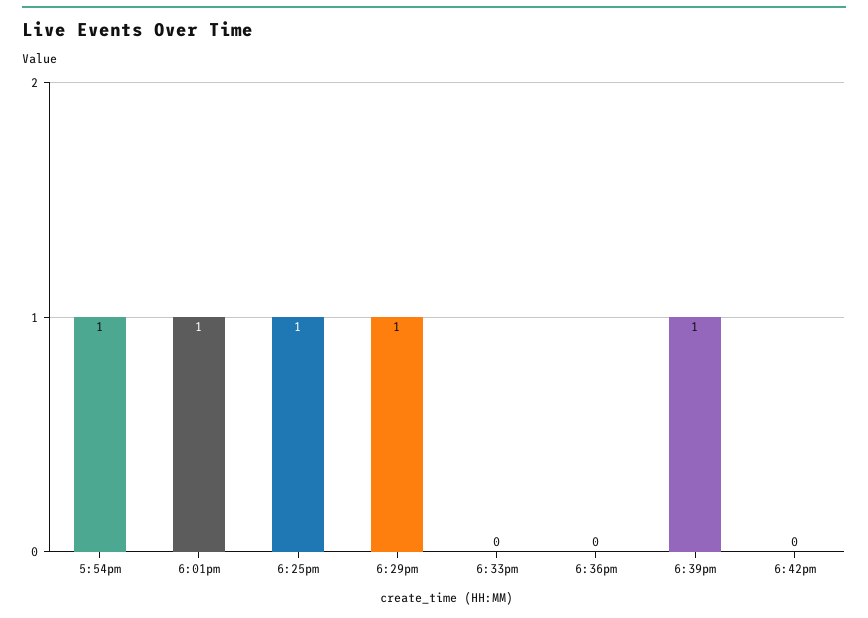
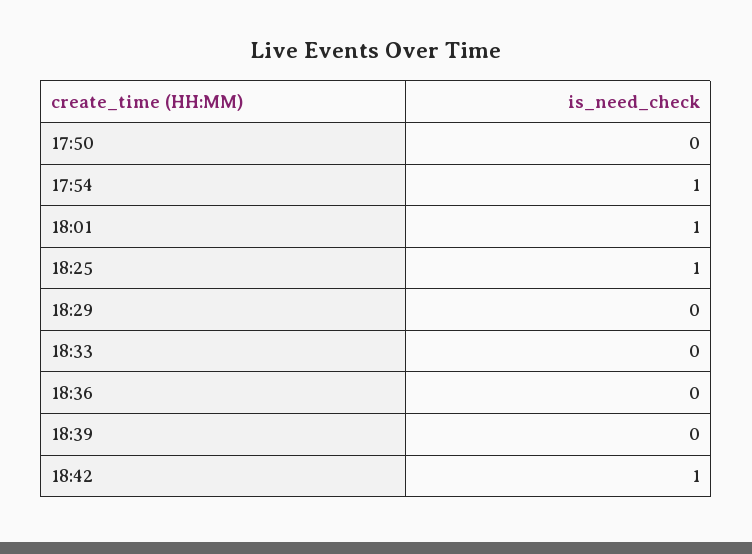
  {
    "5:54pm": 1,
    "6:01pm": 1,
    "6:25pm": 1,
-   "6:29pm": 1,
+   "6:29pm": 0,
    "6:33pm": 0,
    "6:36pm": 0,
-   "6:39pm": 1,
+   "6:39pm": 0,
-   "6:42pm": 0
+   "6:42pm": 1,
+   "17:50": 0
  }

